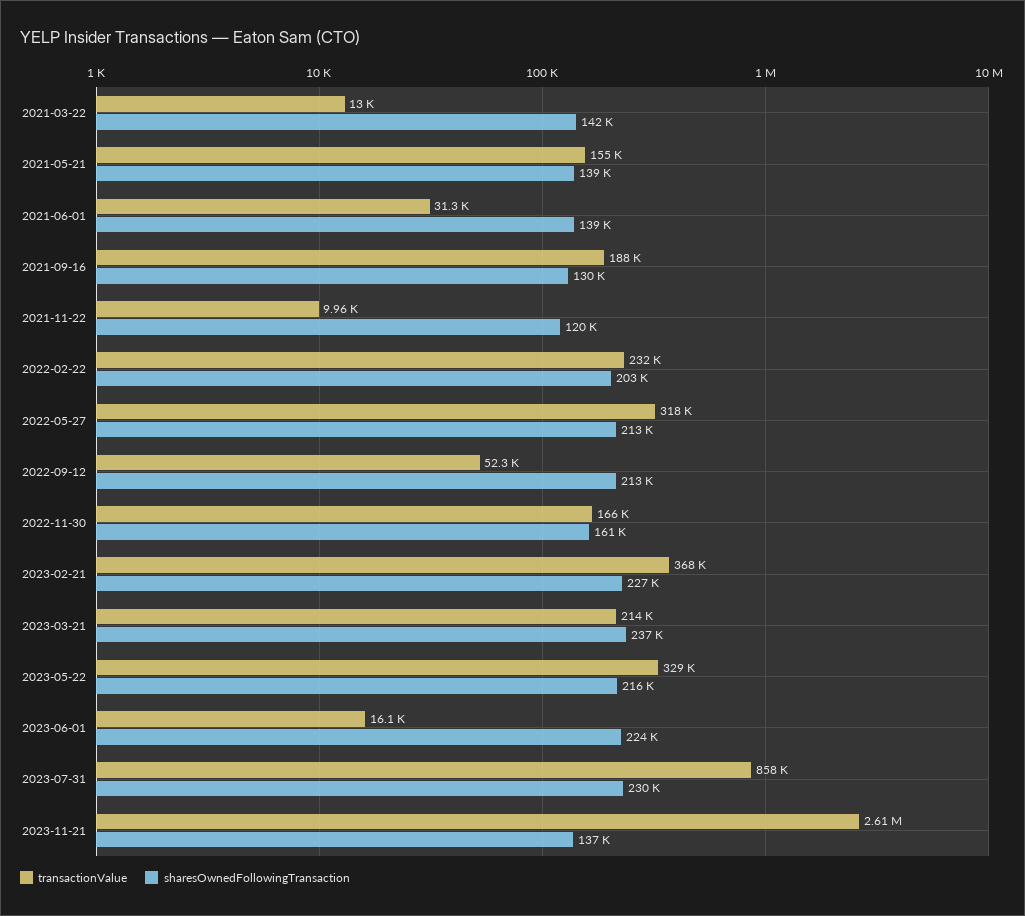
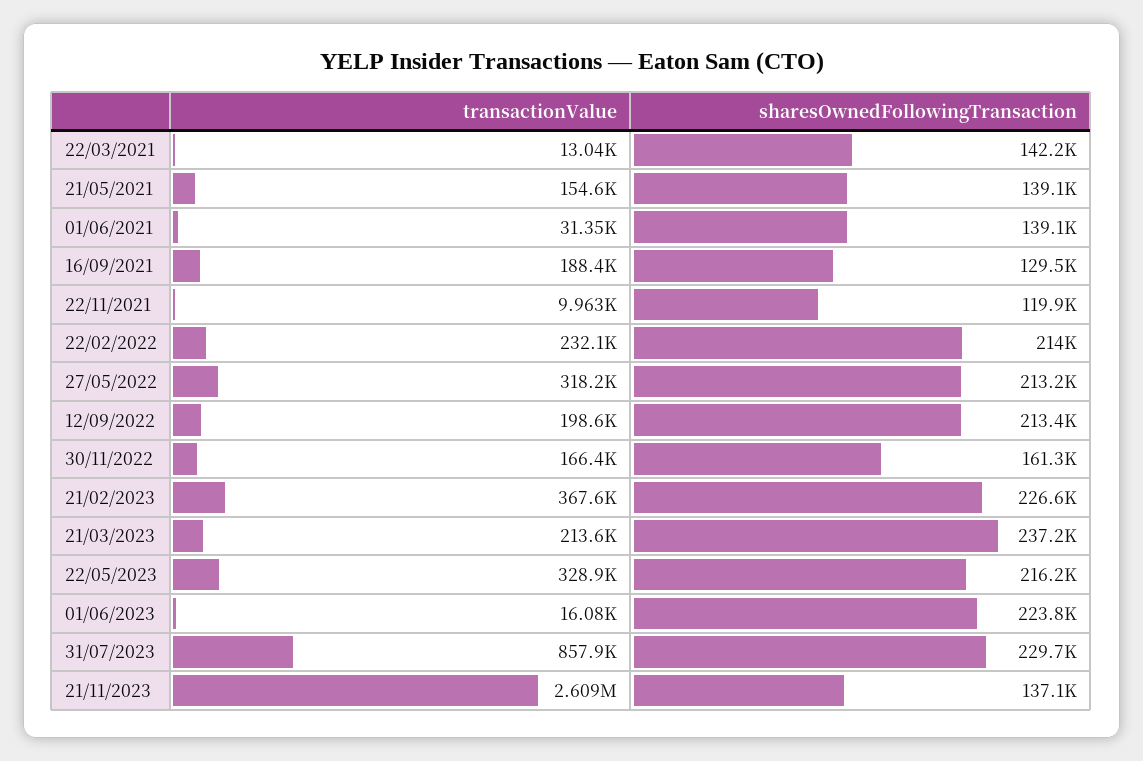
  {
    "transactionValue": {
      "2021-03-22": 13040,
      "2021-05-21": 154600,
      "2021-06-01": 31350,
      "2021-09-16": 188400,
      "2021-11-22": 9963,
      "2022-02-22": 232100,
      "2022-05-27": 318200,
-     "2022-09-12": 52300,
+     "2022-09-12": 198600,
      "2022-11-30": 166400,
      "2023-02-21": 367600,
      "2023-03-21": 213600,
      "2023-05-22": 328900,
      "2023-06-01": 16080,
      "2023-07-31": 857900,
      "2023-11-21": 2609000
    },
    "sharesOwnedFollowingTransaction": {
      "2021-03-22": 142200,
      "2021-05-21": 139100,
      "2021-06-01": 139100,
      "2021-09-16": 129500,
      "2021-11-22": 119900,
-     "2022-02-22": 203000,
+     "2022-02-22": 214000,
      "2022-05-27": 213200,
      "2022-09-12": 213400,
      "2022-11-30": 161300,
      "2023-02-21": 226600,
      "2023-03-21": 237200,
      "2023-05-22": 216200,
      "2023-06-01": 223800,
      "2023-07-31": 229700,
      "2023-11-21": 137100
    }
  }

